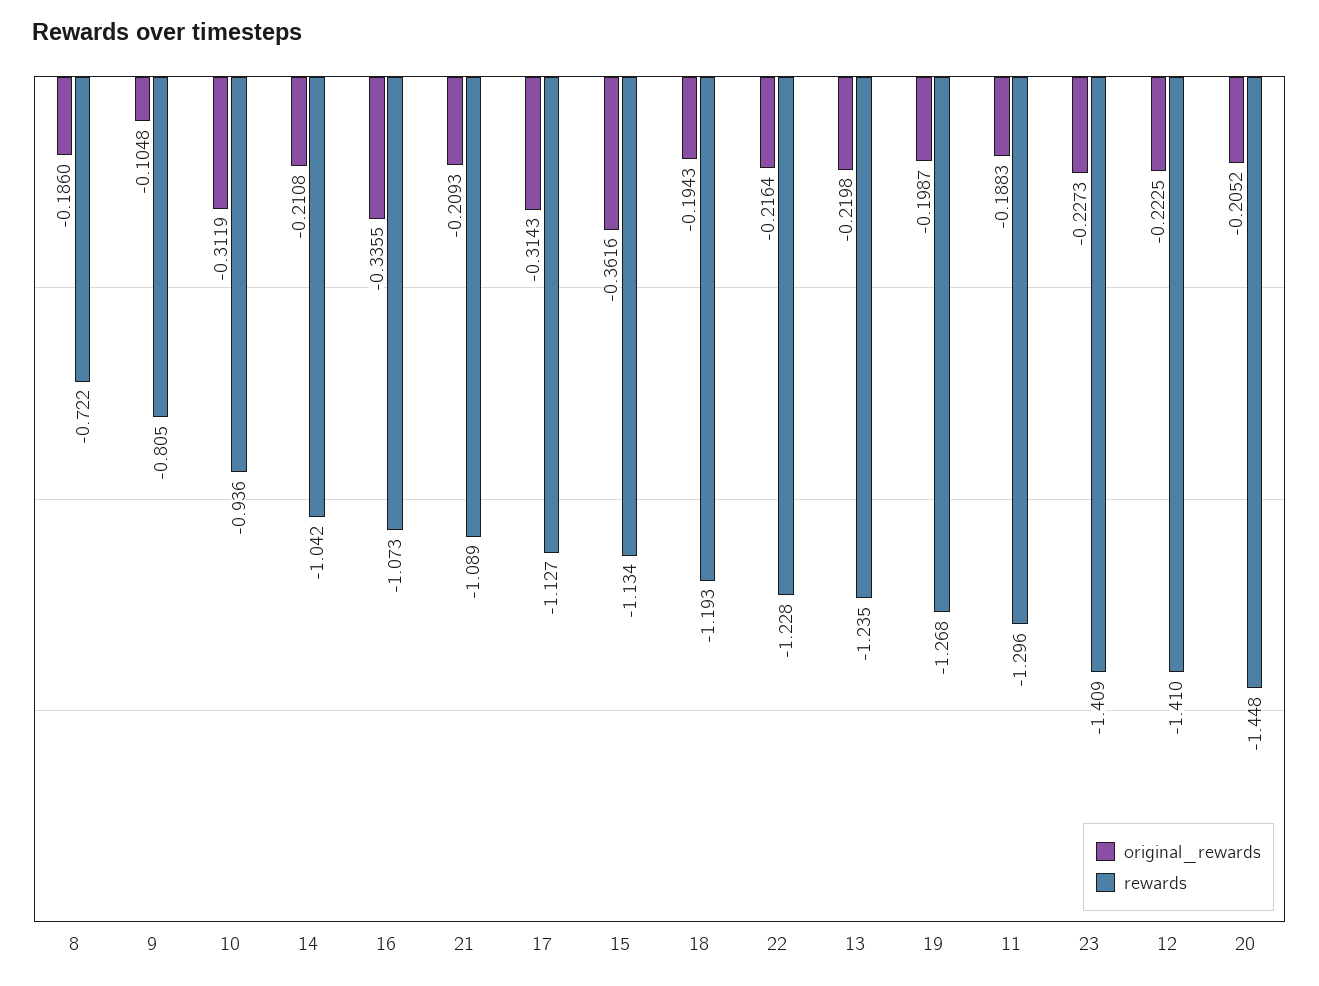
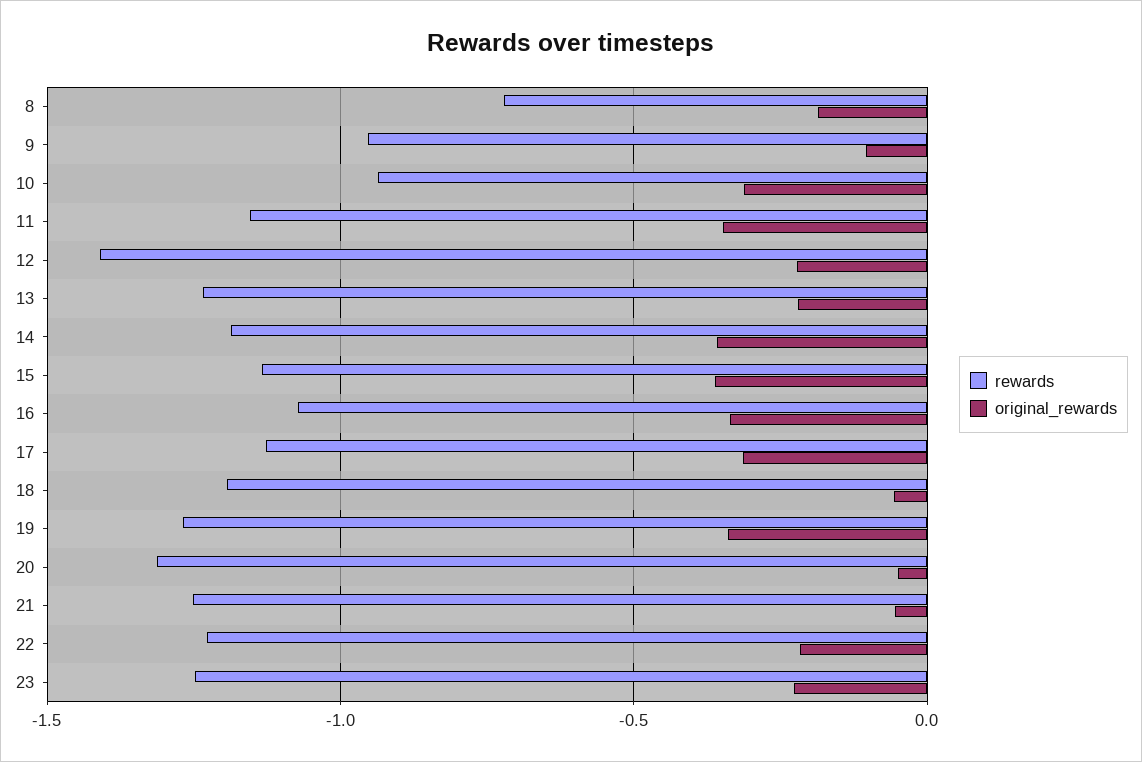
  {
    "original_rewards": {
      "8": -0.186,
      "9": -0.1048,
      "10": -0.3119,
-     "14": -0.2108,
+     "14": -0.35,
      "16": -0.3355,
-     "21": -0.2093,
+     "21": -0.05,
      "17": -0.3143,
      "15": -0.3616,
-     "18": -0.1943,
+     "18": -0.05,
      "22": -0.2164,
      "13": -0.2198,
-     "19": -0.1987,
+     "19": -0.35,
-     "11": -0.1883,
+     "11": -0.35,
      "23": -0.2273,
      "12": -0.2225,
-     "20": -0.2052
+     "20": -0.05
    },
    "rewards": {
      "8": -0.722,
-     "9": -0.805,
+     "9": -0.95,
      "10": -0.936,
-     "14": -1.042,
+     "14": -1.2,
      "16": -1.073,
-     "21": -1.089,
+     "21": -1.25,
      "17": -1.127,
      "15": -1.134,
      "18": -1.193,
      "22": -1.228,
      "13": -1.235,
      "19": -1.268,
-     "11": -1.296,
+     "11": -1.15,
-     "23": -1.409,
+     "23": -1.25,
      "12": -1.41,
-     "20": -1.448
+     "20": -1.3
    }
  }

